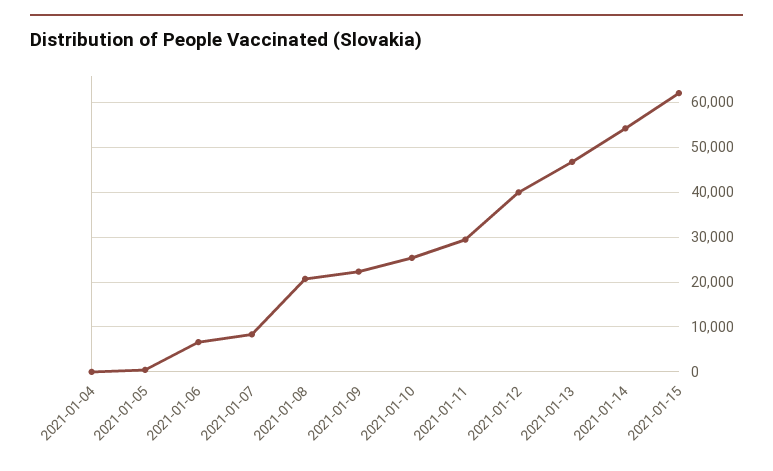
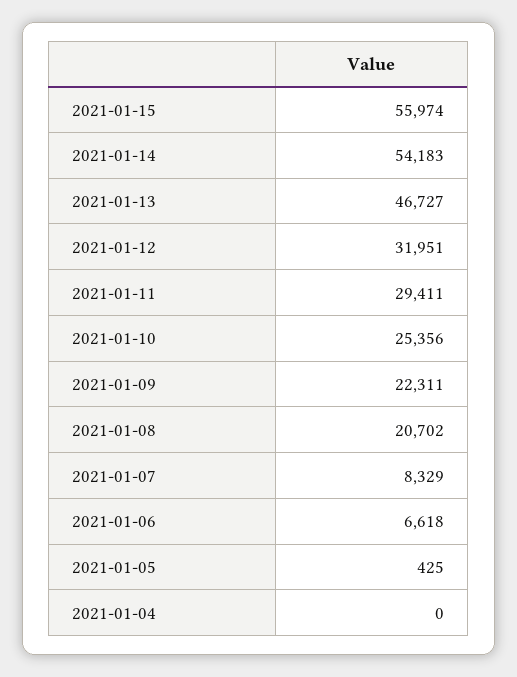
  {
    "2021-01-04": 0,
    "2021-01-05": 425,
    "2021-01-06": 6618,
    "2021-01-07": 8329,
    "2021-01-08": 20702,
    "2021-01-09": 22311,
    "2021-01-10": 25356,
    "2021-01-11": 29411,
-   "2021-01-12": 40000,
+   "2021-01-12": 31951,
    "2021-01-13": 46727,
    "2021-01-14": 54183,
-   "2021-01-15": 62000
+   "2021-01-15": 55974
  }

